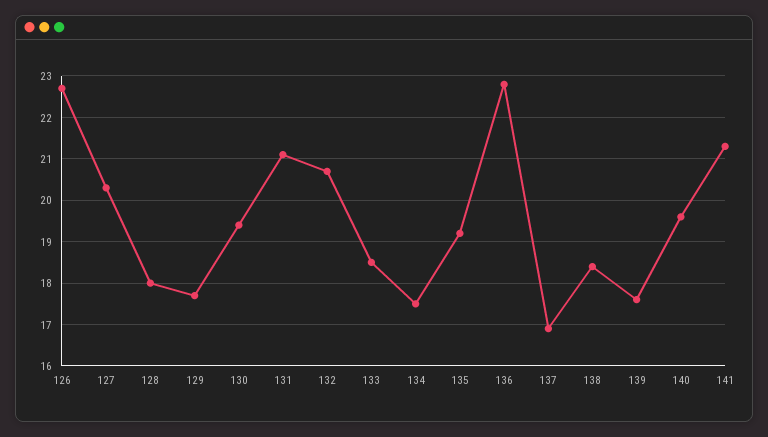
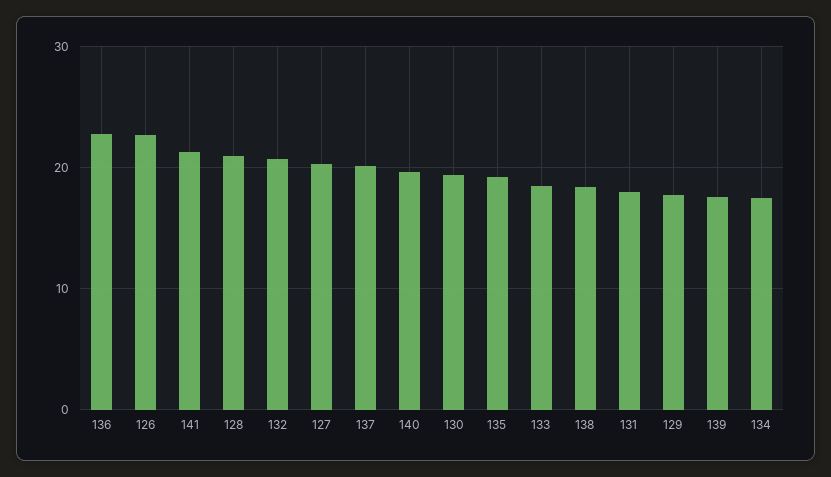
  {
    "126": 22.5,
    "127": 20.5,
-   "128": 18,
+   "128": 21,
    "129": 17.5,
    "130": 19.5,
-   "131": 21,
+   "131": 18,
    "132": 20.5,
    "133": 18.5,
    "134": 17.5,
    "135": 19,
    "136": 23,
-   "137": 17,
+   "137": 20,
    "138": 18.5,
    "139": 17.5,
    "140": 19.5,
    "141": 21.5
  }

